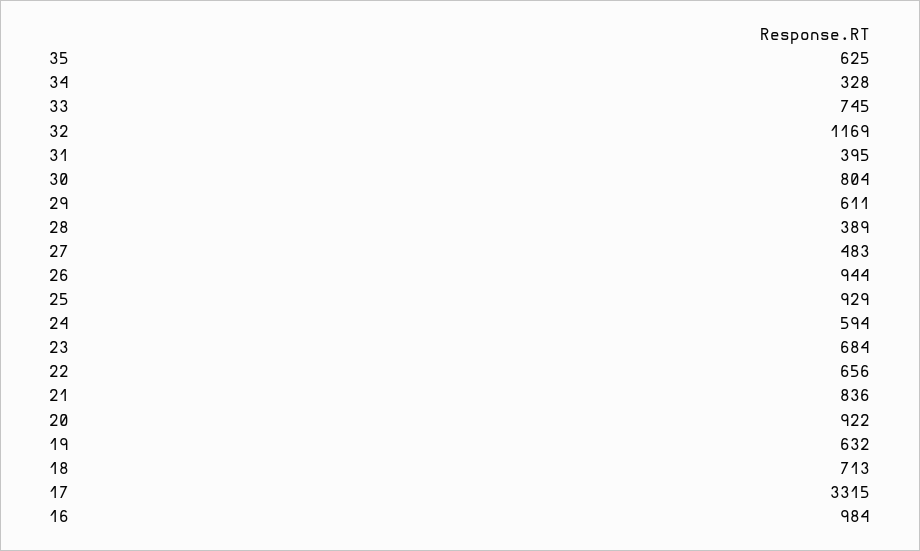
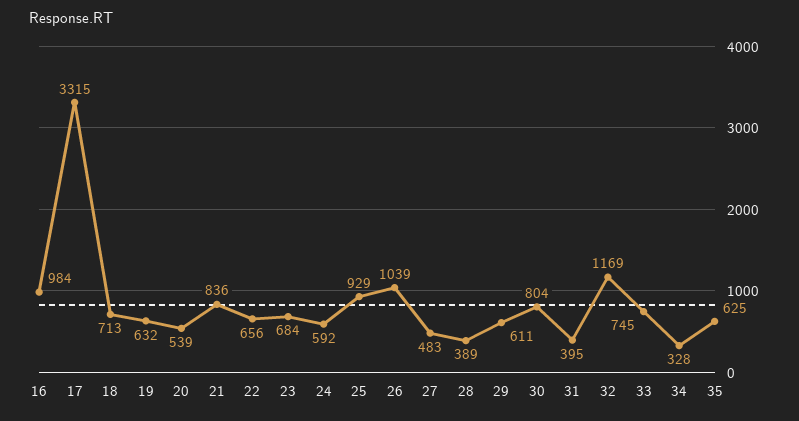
  {
    "35": 625,
    "34": 328,
    "33": 745,
    "32": 1169,
    "31": 395,
    "30": 804,
    "29": 611,
    "28": 389,
    "27": 483,
-   "26": 944,
+   "26": 1039,
    "25": 929,
-   "24": 594,
+   "24": 592,
    "23": 684,
    "22": 656,
    "21": 836,
-   "20": 922,
+   "20": 539,
    "19": 632,
    "18": 713,
    "17": 3315,
    "16": 984
  }

